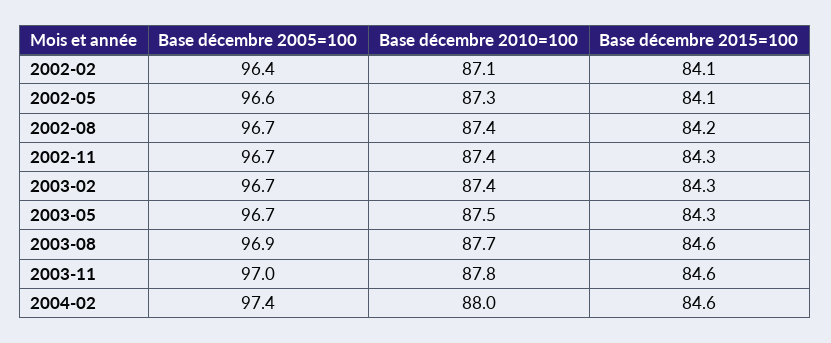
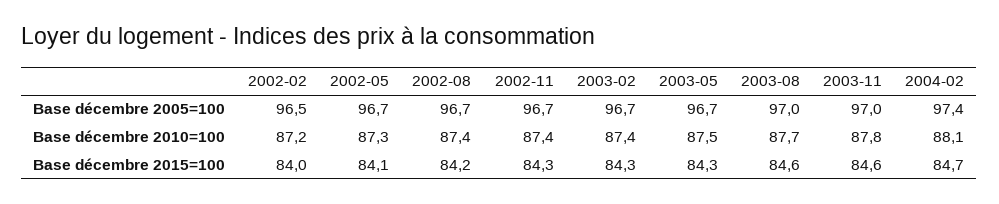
  {
    "Base décembre 2005=100": {
-     "2002-02": 96.4,
+     "2002-02": 96.5,
-     "2002-05": 96.6,
+     "2002-05": 96.7,
      "2002-08": 96.7,
      "2002-11": 96.7,
      "2003-02": 96.7,
      "2003-05": 96.7,
-     "2003-08": 96.9,
+     "2003-08": 97,
      "2003-11": 97,
      "2004-02": 97.4
    },
    "Base décembre 2010=100": {
-     "2002-02": 87.1,
+     "2002-02": 87.2,
      "2002-05": 87.3,
      "2002-08": 87.4,
      "2002-11": 87.4,
      "2003-02": 87.4,
      "2003-05": 87.5,
      "2003-08": 87.7,
      "2003-11": 87.8,
-     "2004-02": 88
+     "2004-02": 88.1
    },
    "Base décembre 2015=100": {
-     "2002-02": 84.1,
+     "2002-02": 84,
      "2002-05": 84.1,
      "2002-08": 84.2,
      "2002-11": 84.3,
      "2003-02": 84.3,
      "2003-05": 84.3,
      "2003-08": 84.6,
      "2003-11": 84.6,
-     "2004-02": 84.6
+     "2004-02": 84.7
    }
  }

